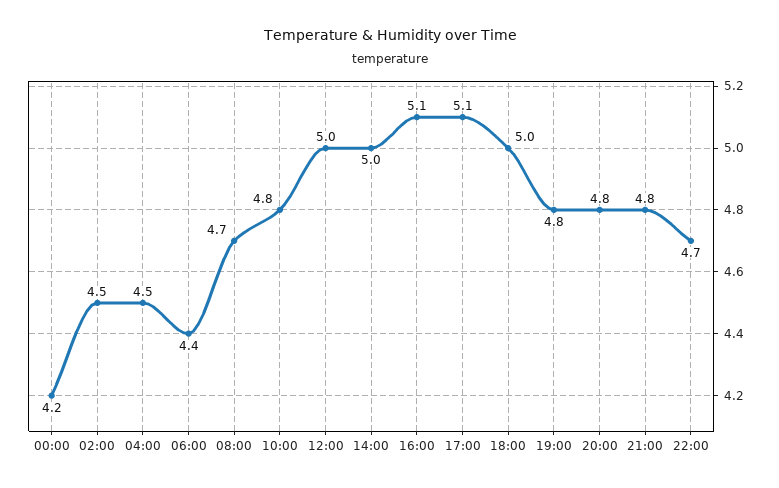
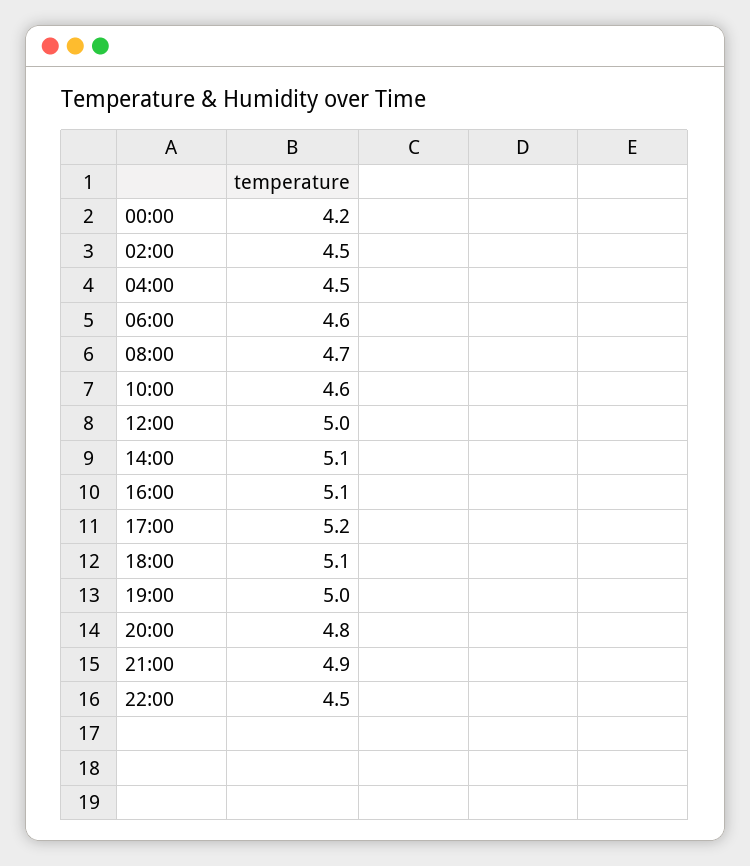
  {
    "00:00": 4.2,
    "02:00": 4.5,
    "04:00": 4.5,
-   "06:00": 4.4,
+   "06:00": 4.6,
    "08:00": 4.7,
-   "10:00": 4.8,
+   "10:00": 4.6,
    "12:00": 5,
-   "14:00": 5,
+   "14:00": 5.1,
    "16:00": 5.1,
-   "17:00": 5.1,
+   "17:00": 5.2,
-   "18:00": 5,
+   "18:00": 5.1,
-   "19:00": 4.8,
+   "19:00": 5,
    "20:00": 4.8,
-   "21:00": 4.8,
+   "21:00": 4.9,
-   "22:00": 4.7
+   "22:00": 4.5
  }

